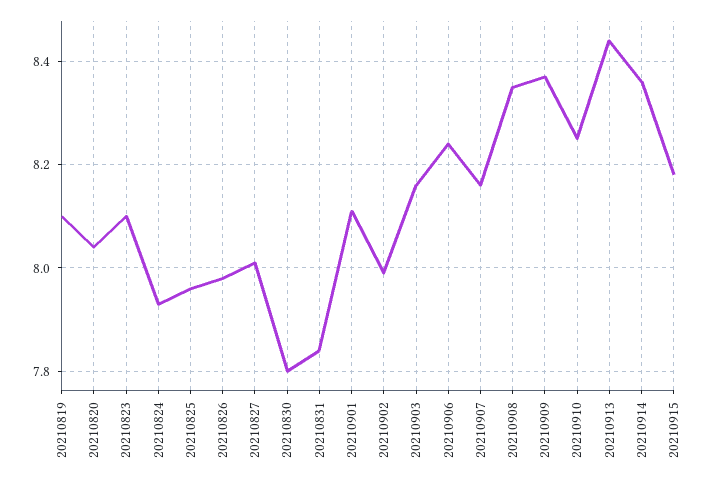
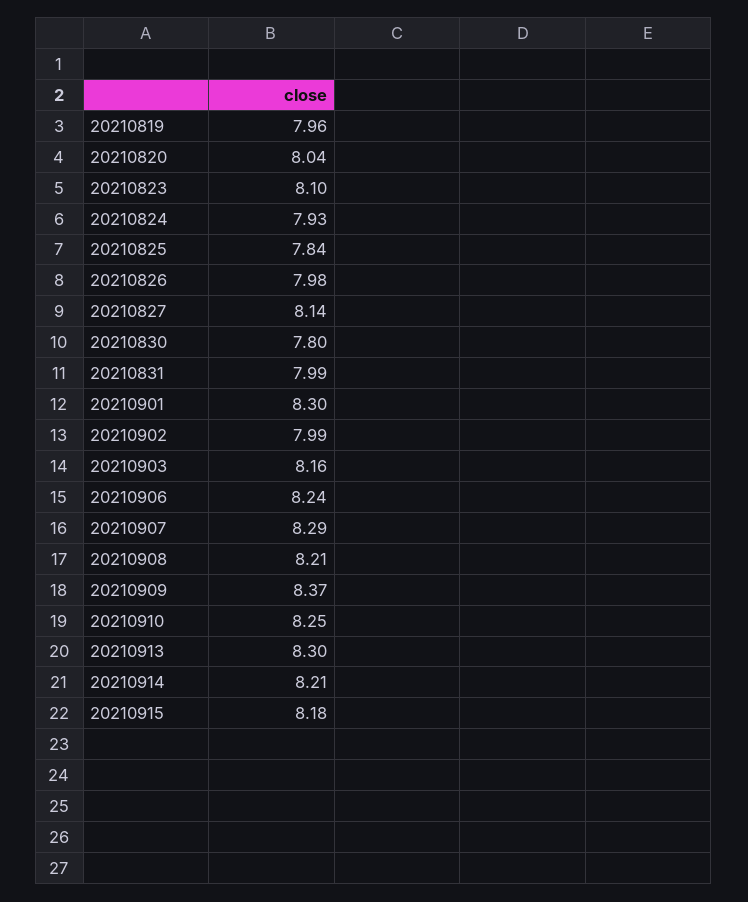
  {
-   "20210819": 8.1,
+   "20210819": 7.96,
    "20210820": 8.04,
    "20210823": 8.1,
    "20210824": 7.93,
-   "20210825": 7.95,
+   "20210825": 7.84,
    "20210826": 7.98,
-   "20210827": 8,
+   "20210827": 8.14,
    "20210830": 7.8,
-   "20210831": 7.85,
+   "20210831": 7.99,
-   "20210901": 8.1,
+   "20210901": 8.3,
    "20210902": 7.99,
    "20210903": 8.16,
    "20210906": 8.24,
-   "20210907": 8.15,
+   "20210907": 8.29,
-   "20210908": 8.35,
+   "20210908": 8.21,
    "20210909": 8.37,
    "20210910": 8.25,
-   "20210913": 8.45,
+   "20210913": 8.3,
-   "20210914": 8.35,
+   "20210914": 8.21,
    "20210915": 8.18
  }

